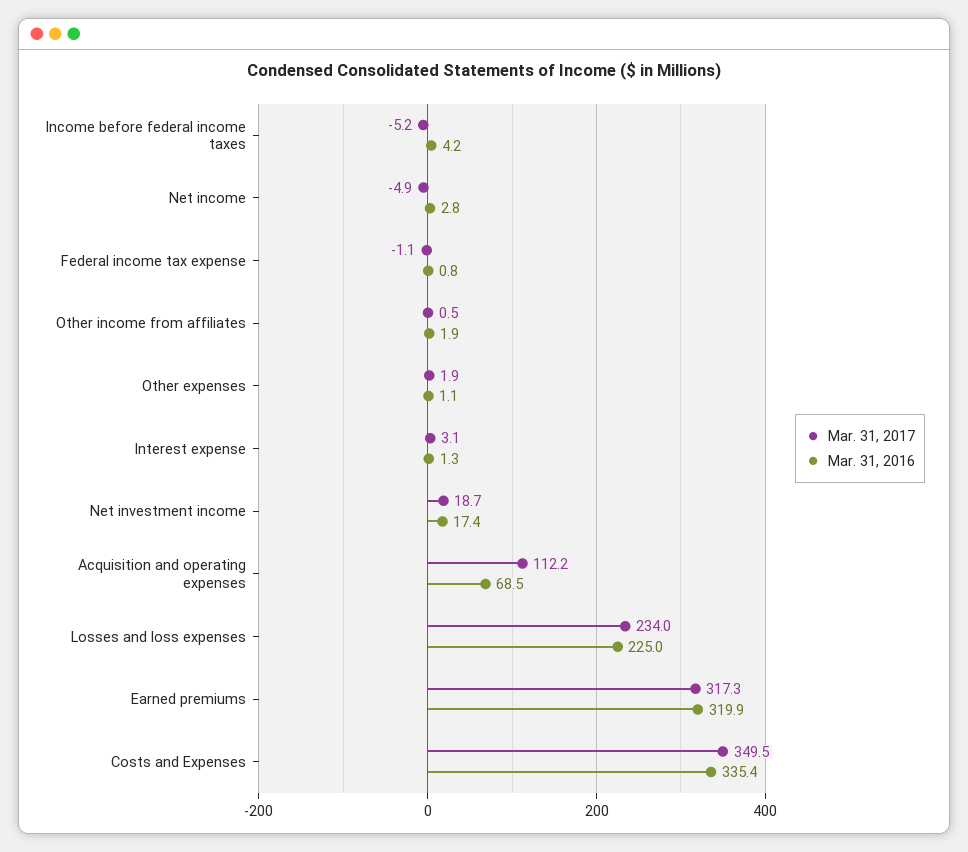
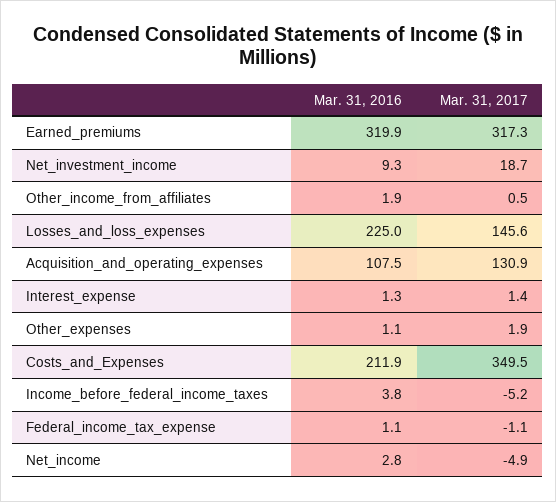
  {
    "Mar. 31, 2017": {
      "Income before federal income taxes": -5.2,
      "Net income": -4.9,
      "Federal income tax expense": -1.1,
      "Other income from affiliates": 0.5,
      "Other expenses": 1.9,
-     "Interest expense": 3.1,
+     "Interest expense": 1.4,
      "Net investment income": 18.7,
-     "Acquisition and operating expenses": 112.2,
+     "Acquisition and operating expenses": 130.9,
-     "Losses and loss expenses": 234,
+     "Losses and loss expenses": 145.6,
      "Earned premiums": 317.3,
      "Costs and Expenses": 349.5
    },
    "Mar. 31, 2016": {
-     "Income before federal income taxes": 4.2,
+     "Income before federal income taxes": 3.8,
      "Net income": 2.8,
-     "Federal income tax expense": 0.8,
+     "Federal income tax expense": 1.1,
      "Other income from affiliates": 1.9,
      "Other expenses": 1.1,
      "Interest expense": 1.3,
-     "Net investment income": 17.4,
+     "Net investment income": 9.3,
-     "Acquisition and operating expenses": 68.5,
+     "Acquisition and operating expenses": 107.5,
      "Losses and loss expenses": 225,
      "Earned premiums": 319.9,
-     "Costs and Expenses": 335.4
+     "Costs and Expenses": 211.9
    }
  }

